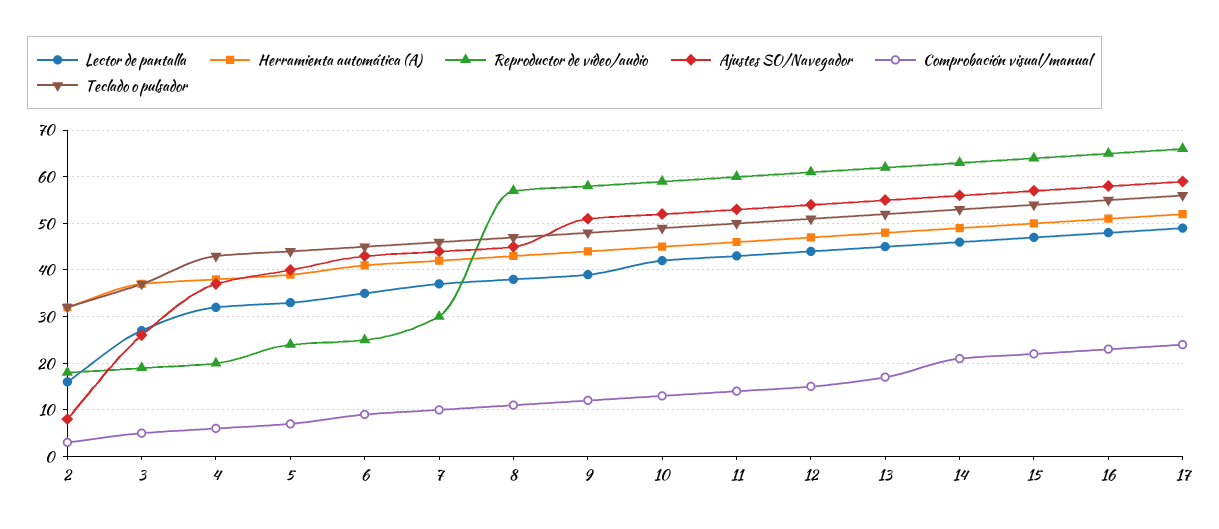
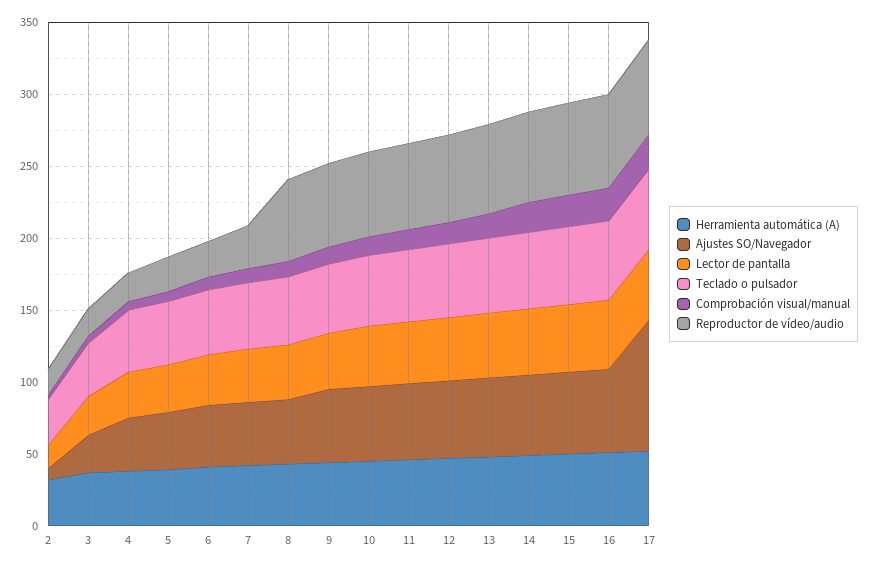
  {
    "Lector de pantalla": {
      "2": 15,
      "3": 25,
      "4": 30,
      "5": 35,
      "6": 35,
      "7": 35,
      "8": 40,
      "9": 40,
      "10": 40,
      "11": 45,
      "12": 45,
      "13": 45,
      "14": 45,
      "15": 45,
      "16": 50,
      "17": 50
    },
    "Herramienta automática (A)": {
      "2": 30,
      "3": 35,
      "4": 40,
      "5": 40,
      "6": 40,
      "7": 40,
      "8": 45,
      "9": 45,
      "10": 45,
      "11": 45,
      "12": 45,
      "13": 50,
      "14": 50,
      "15": 50,
      "16": 50,
      "17": 50
    },
    "Reproductor de vídeo/audio": {
      "2": 20,
      "3": 20,
      "4": 20,
      "5": 25,
      "6": 25,
      "7": 30,
      "8": 55,
      "9": 60,
      "10": 60,
      "11": 60,
      "12": 60,
      "13": 60,
      "14": 65,
      "15": 65,
      "16": 65,
      "17": 65
    },
    "Ajustes SO/Navegador": {
      "2": 10,
      "3": 25,
      "4": 35,
      "5": 40,
      "6": 45,
      "7": 45,
      "8": 45,
      "9": 50,
      "10": 50,
      "11": 55,
      "12": 55,
      "13": 55,
      "14": 55,
      "15": 55,
      "16": 60,
-     "17": 60
+     "17": 90
    },
    "Comprobación visual/manual": {
      "2": 5,
      "3": 5,
      "4": 5,
      "5": 5,
      "6": 10,
      "7": 10,
      "8": 10,
      "9": 10,
      "10": 15,
      "11": 15,
      "12": 15,
      "13": 15,
      "14": 20,
      "15": 20,
      "16": 25,
      "17": 25
    },
    "Teclado o pulsador": {
      "2": 30,
      "3": 35,
      "4": 45,
      "5": 45,
      "6": 45,
      "7": 45,
      "8": 45,
      "9": 50,
      "10": 50,
      "11": 50,
      "12": 50,
      "13": 50,
      "14": 55,
      "15": 55,
      "16": 55,
      "17": 55
    }
  }

